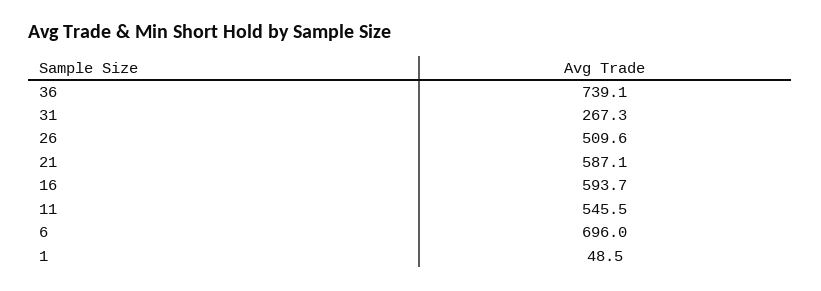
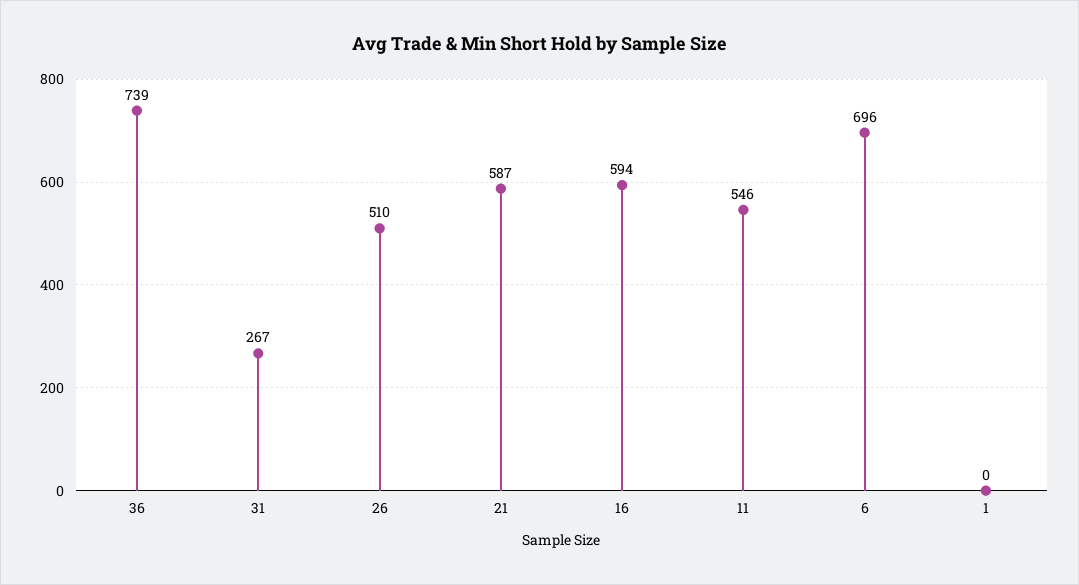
  {
    "36": 739.1,
    "31": 267.3,
    "26": 509.6,
    "21": 587.1,
    "16": 593.7,
    "11": 545.5,
    "6": 696,
-   "1": 48.5
+   "1": 0
  }

